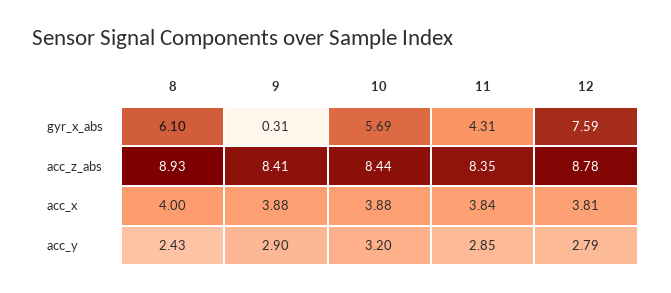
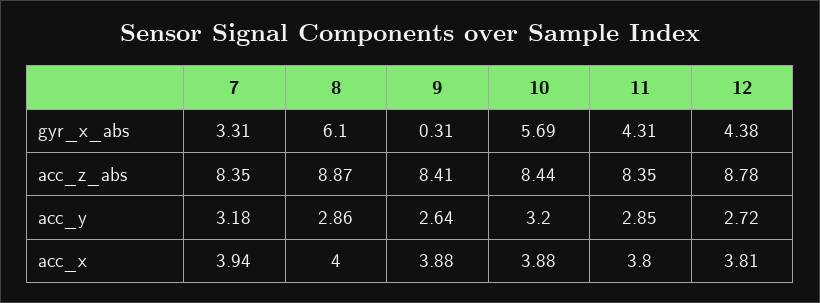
  {
    "8": {
      "gyr_x_abs": 6.1,
-     "acc_z_abs": 8.93,
+     "acc_z_abs": 8.87,
      "acc_x": 4,
-     "acc_y": 2.43
+     "acc_y": 2.86
    },
    "9": {
      "gyr_x_abs": 0.31,
      "acc_z_abs": 8.41,
      "acc_x": 3.88,
-     "acc_y": 2.9
+     "acc_y": 2.64
    },
    "10": {
      "gyr_x_abs": 5.69,
      "acc_z_abs": 8.44,
      "acc_x": 3.88,
      "acc_y": 3.2
    },
    "11": {
      "gyr_x_abs": 4.31,
      "acc_z_abs": 8.35,
-     "acc_x": 3.84,
+     "acc_x": 3.8,
      "acc_y": 2.85
    },
    "12": {
-     "gyr_x_abs": 7.59,
+     "gyr_x_abs": 4.38,
      "acc_z_abs": 8.78,
      "acc_x": 3.81,
-     "acc_y": 2.79
+     "acc_y": 2.72
-   }
+   },
+   "7": {
+     "gyr_x_abs": 3.31,
+     "acc_z_abs": 8.35,
+     "acc_y": 3.18,
+     "acc_x": 3.94
+   }
  }

